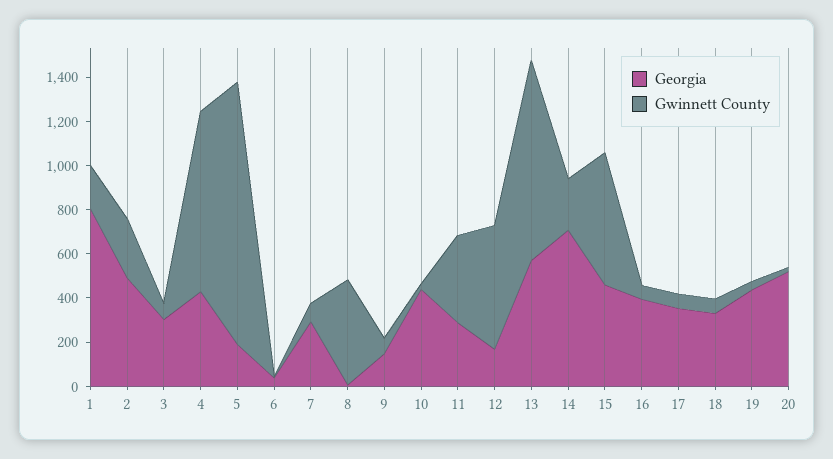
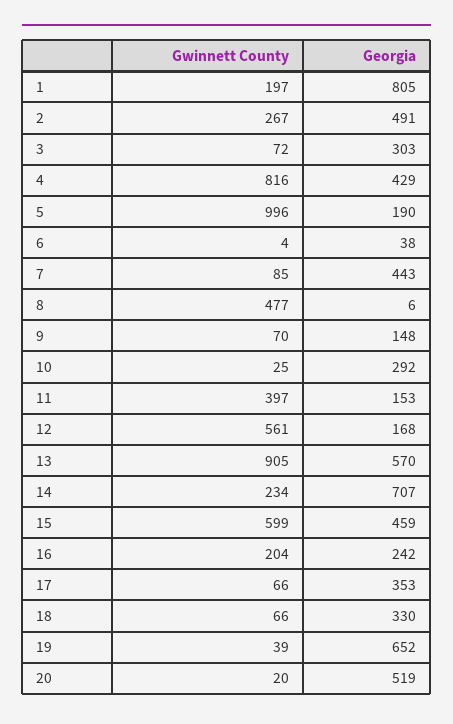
  {
    "Georgia": {
      "1": 805,
      "2": 491,
      "3": 303,
      "4": 429,
      "5": 190,
      "6": 38,
-     "7": 300,
+     "7": 443,
      "8": 6,
      "9": 148,
-     "10": 450,
+     "10": 292,
-     "11": 300,
+     "11": 153,
      "12": 168,
      "13": 570,
      "14": 707,
      "15": 459,
-     "16": 400,
+     "16": 242,
      "17": 353,
      "18": 330,
-     "19": 450,
+     "19": 652,
      "20": 519
    },
    "Gwinnett County": {
      "1": 197,
      "2": 267,
      "3": 72,
      "4": 816,
-     "5": 1200,
+     "5": 996,
      "6": 4,
      "7": 85,
      "8": 477,
      "9": 70,
      "10": 25,
      "11": 397,
      "12": 561,
      "13": 905,
      "14": 234,
      "15": 599,
-     "16": 50,
+     "16": 204,
      "17": 66,
      "18": 66,
      "19": 39,
      "20": 20
    }
  }

